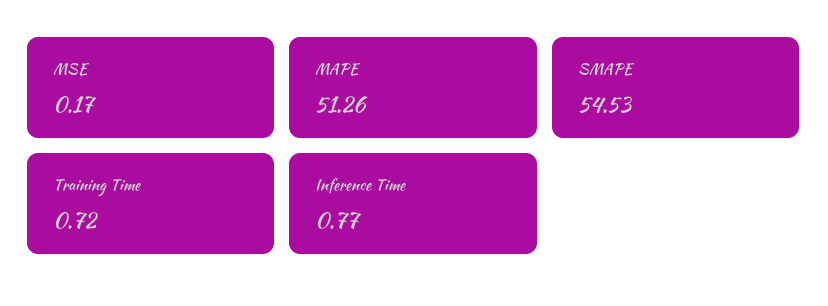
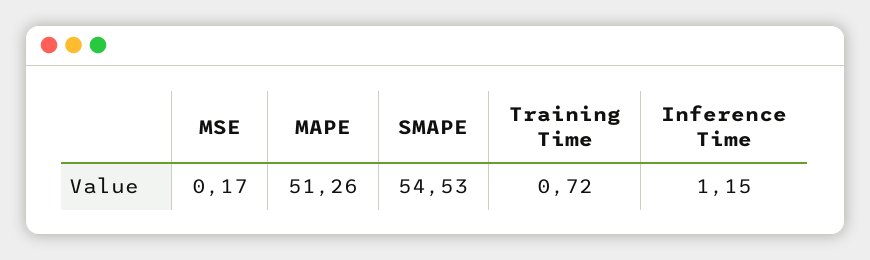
  {
    "MSE": 0.17,
    "MAPE": 51.26,
    "SMAPE": 54.53,
    "Training Time": 0.72,
-   "Inference Time": 0.77
+   "Inference Time": 1.15
  }

